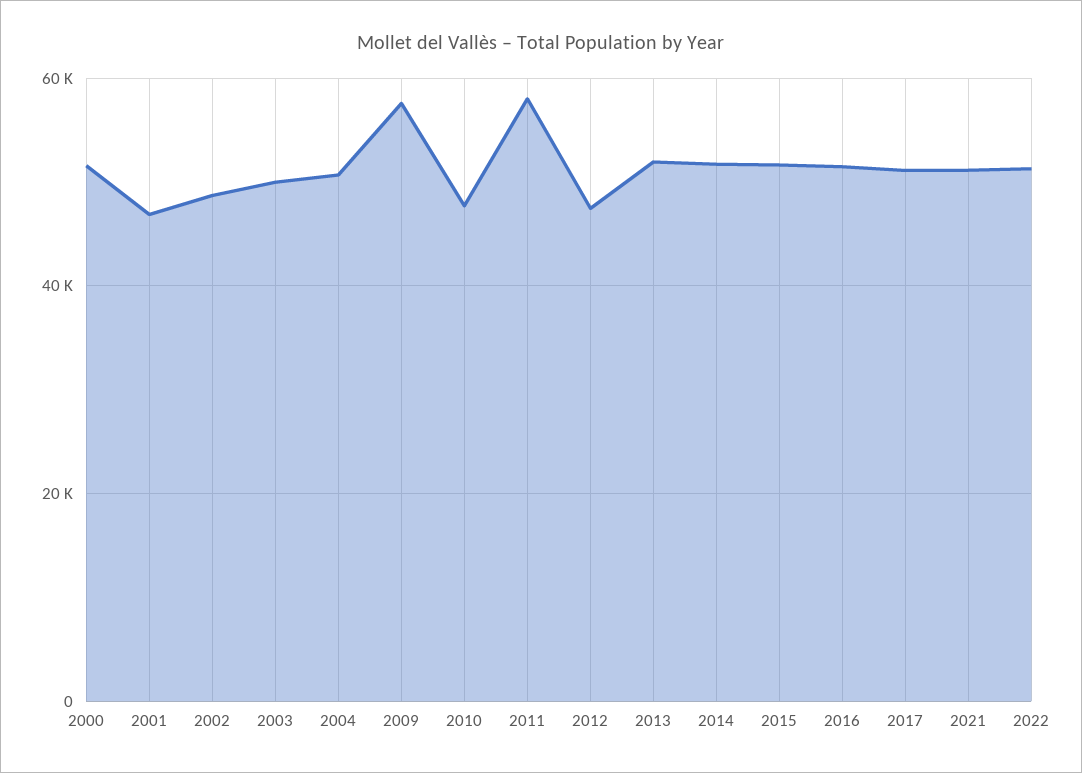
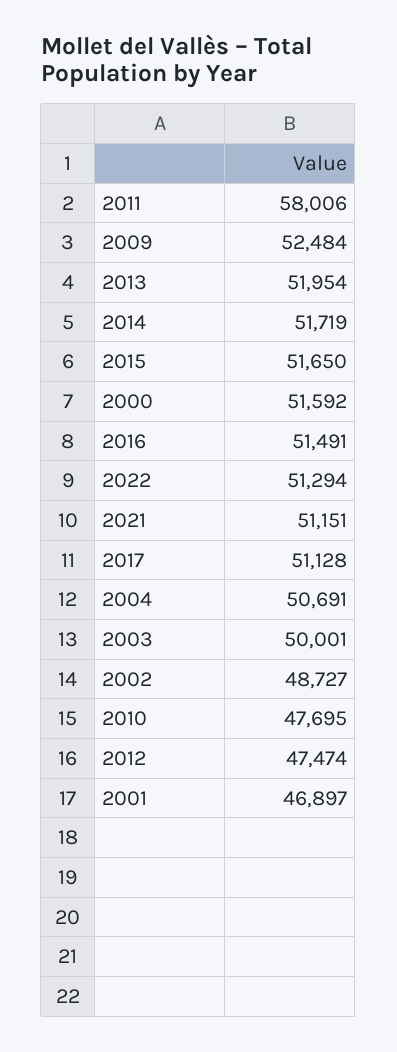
  {
    "2000": 51592,
    "2001": 46897,
    "2002": 48727,
    "2003": 50001,
    "2004": 50691,
-   "2009": 58000,
+   "2009": 52484,
    "2010": 47695,
    "2011": 58006,
    "2012": 47474,
    "2013": 51954,
    "2014": 51719,
    "2015": 51650,
    "2016": 51491,
    "2017": 51128,
    "2021": 51151,
    "2022": 51294
  }

